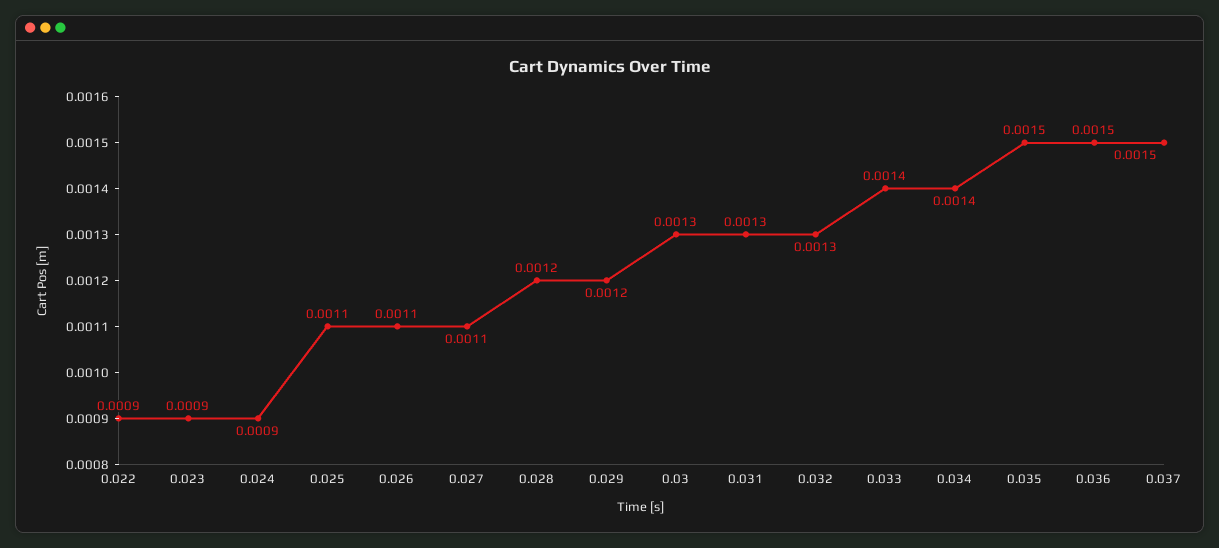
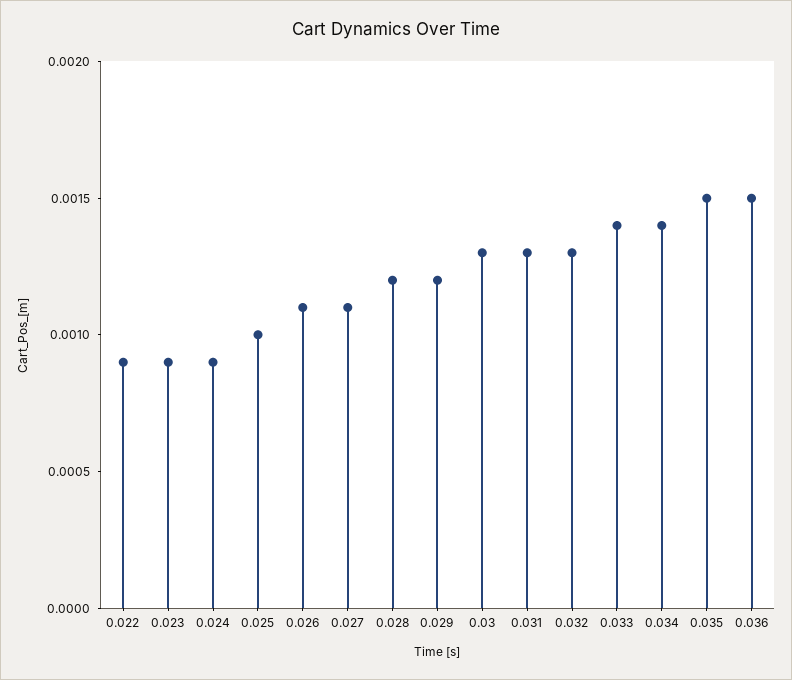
  {
    "0.022": 0.0009,
    "0.023": 0.0009,
    "0.024": 0.0009,
-   "0.025": 0.0011,
+   "0.025": 0.001,
    "0.026": 0.0011,
    "0.027": 0.0011,
    "0.028": 0.0012,
    "0.029": 0.0012,
    "0.03": 0.0013,
    "0.031": 0.0013,
    "0.032": 0.0013,
    "0.033": 0.0014,
    "0.034": 0.0014,
    "0.035": 0.0015,
-   "0.036": 0.0015,
+   "0.036": 0.0015
-   "0.037": 0.0015
  }

